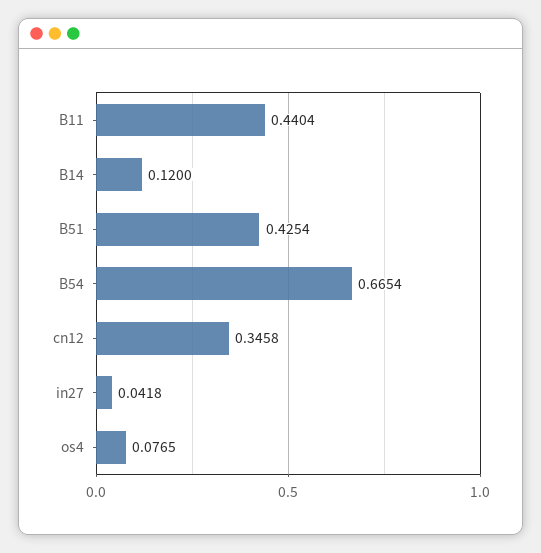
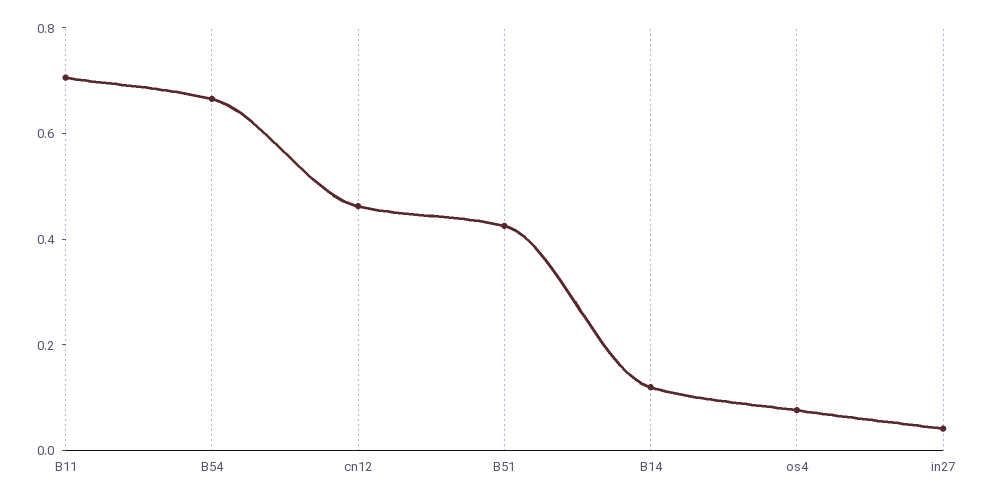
  {
-   "B11": 0.4404,
+   "B11": 0.7,
    "B14": 0.12,
    "B51": 0.4254,
    "B54": 0.6654,
-   "cn12": 0.3458,
+   "cn12": 0.45,
    "in27": 0.0418,
    "os4": 0.0765
  }

